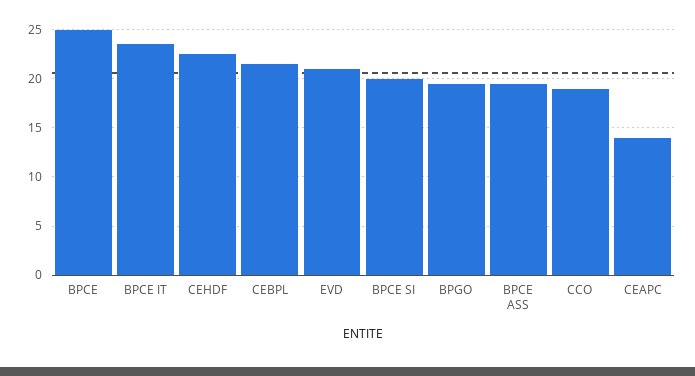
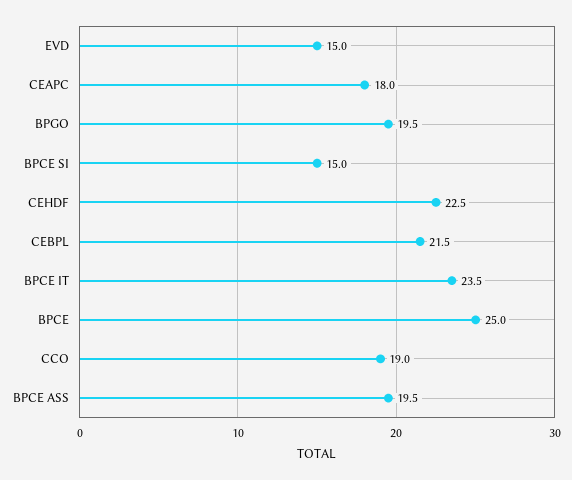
  {
    "BPCE": 25,
    "BPCE IT": 23.5,
    "CEHDF": 22.5,
    "CEBPL": 21.5,
-   "EVD": 21,
+   "EVD": 15,
-   "BPCE SI": 20,
+   "BPCE SI": 15,
    "BPGO": 19.5,
    "BPCE ASS": 19.5,
    "CCO": 19,
-   "CEAPC": 14
+   "CEAPC": 18
  }

